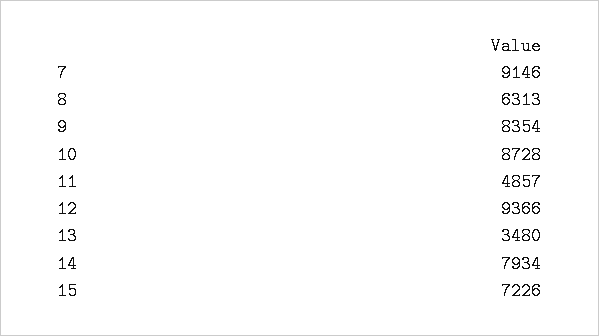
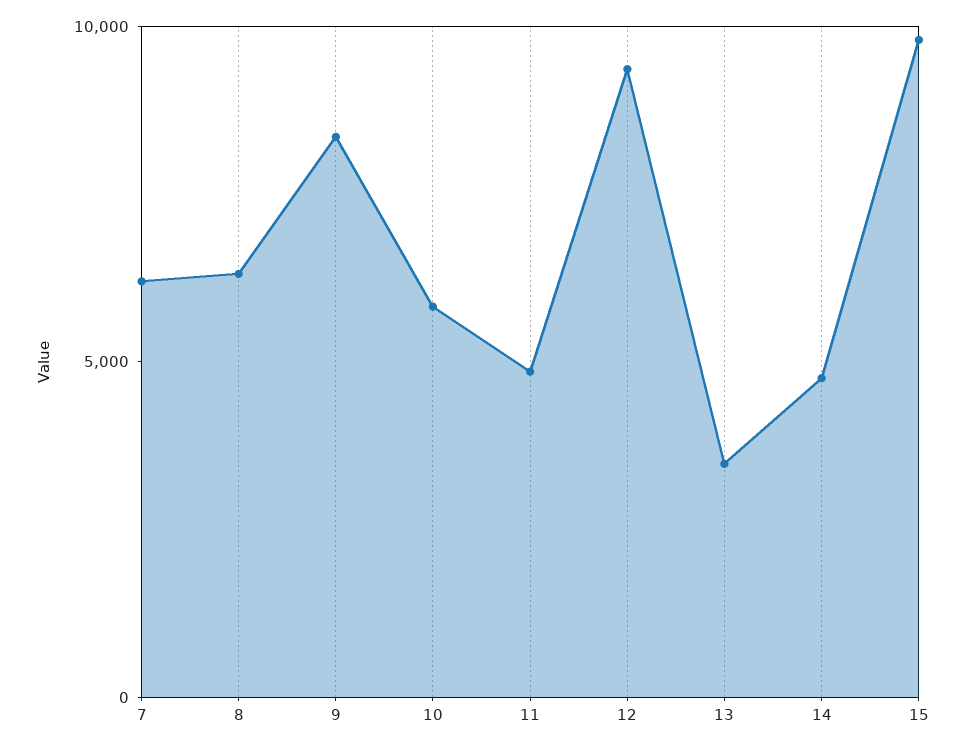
  {
-   "7": 9146,
+   "7": 6000,
    "8": 6313,
    "9": 8354,
-   "10": 8728,
+   "10": 6000,
    "11": 4857,
    "12": 9366,
    "13": 3480,
-   "14": 7934,
+   "14": 5000,
-   "15": 7226
+   "15": 10000
  }

